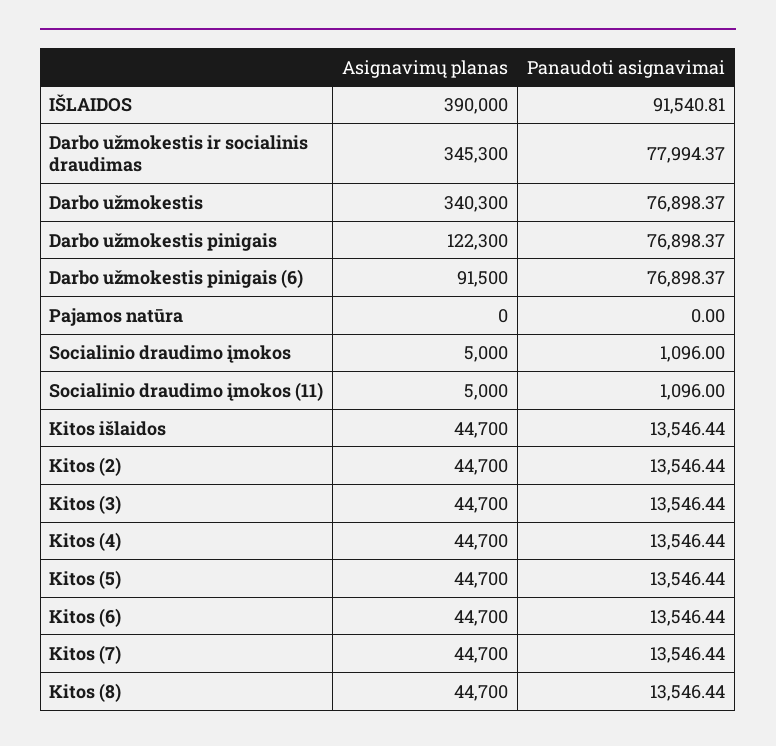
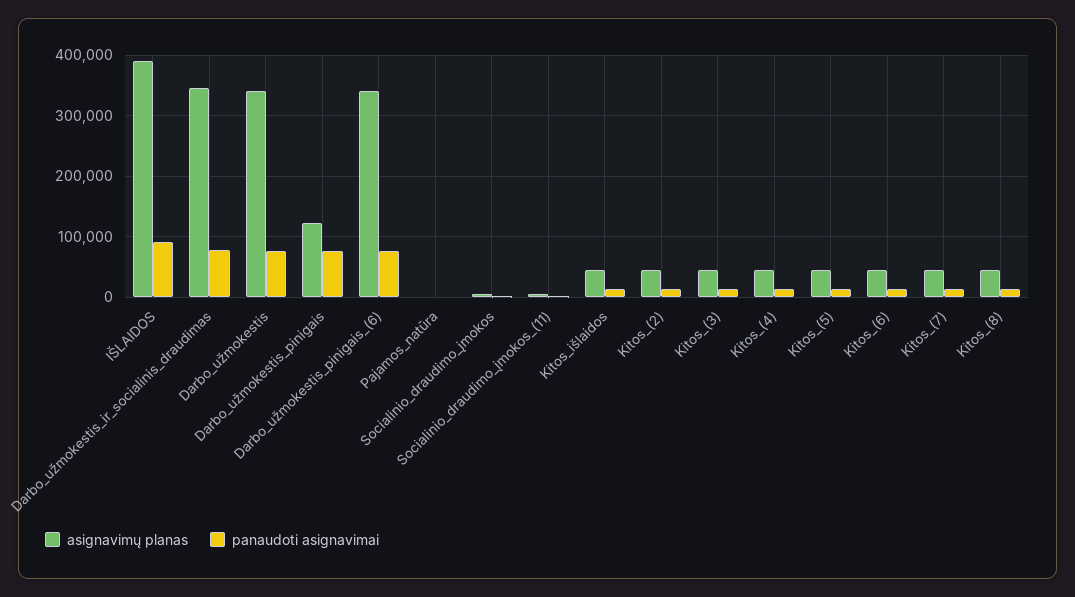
  {
    "Asignavimų planas": {
      "IŠLAIDOS": 390000,
      "Darbo užmokestis ir socialinis draudimas": 345300,
      "Darbo užmokestis": 340300,
      "Darbo užmokestis pinigais": 122300,
-     "Darbo užmokestis pinigais (6)": 91500,
+     "Darbo užmokestis pinigais (6)": 340000,
      "Pajamos natūra": 0,
      "Socialinio draudimo įmokos": 5000,
      "Socialinio draudimo įmokos (11)": 5000,
      "Kitos išlaidos": 44700,
      "Kitos (2)": 44700,
      "Kitos (3)": 44700,
      "Kitos (4)": 44700,
      "Kitos (5)": 44700,
      "Kitos (6)": 44700,
      "Kitos (7)": 44700,
      "Kitos (8)": 44700
    },
    "Panaudoti asignavimai": {
      "IŠLAIDOS": 91540.81,
      "Darbo užmokestis ir socialinis draudimas": 77994.37,
      "Darbo užmokestis": 76898.37,
      "Darbo užmokestis pinigais": 76898.37,
      "Darbo užmokestis pinigais (6)": 76898.37,
      "Pajamos natūra": 0,
      "Socialinio draudimo įmokos": 1096,
      "Socialinio draudimo įmokos (11)": 1096,
      "Kitos išlaidos": 13546.44,
      "Kitos (2)": 13546.44,
      "Kitos (3)": 13546.44,
      "Kitos (4)": 13546.44,
      "Kitos (5)": 13546.44,
      "Kitos (6)": 13546.44,
      "Kitos (7)": 13546.44,
      "Kitos (8)": 13546.44
    }
  }

